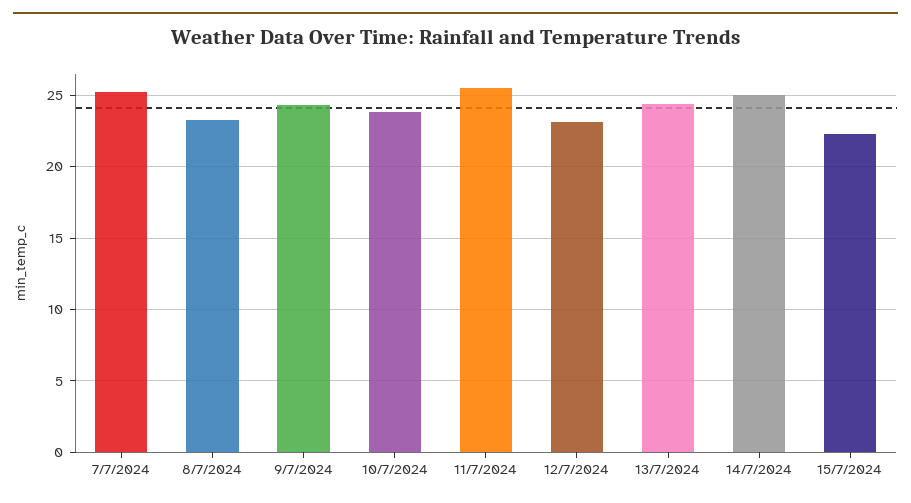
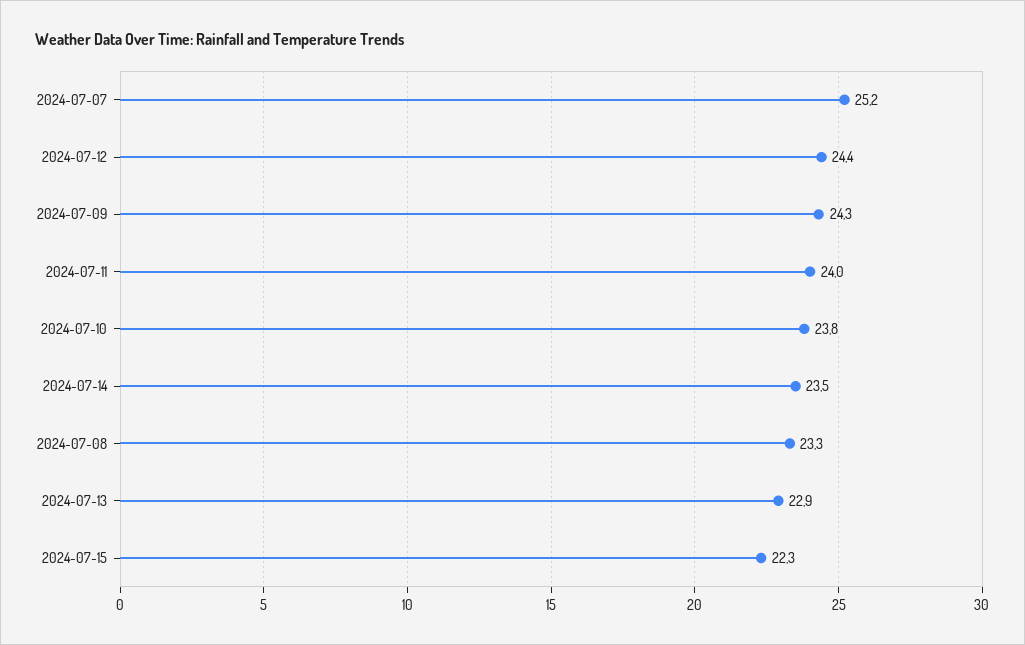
  {
    "7/7/2024": 25.2,
    "8/7/2024": 23.3,
    "9/7/2024": 24.3,
    "10/7/2024": 23.8,
-   "11/7/2024": 25.5,
+   "11/7/2024": 24,
-   "12/7/2024": 23,
+   "12/7/2024": 24.4,
-   "13/7/2024": 24.5,
+   "13/7/2024": 22.9,
-   "14/7/2024": 25,
+   "14/7/2024": 23.5,
    "15/7/2024": 22.3
  }

